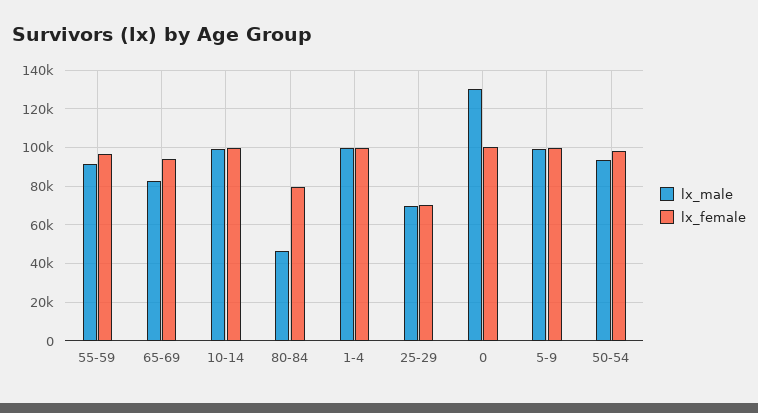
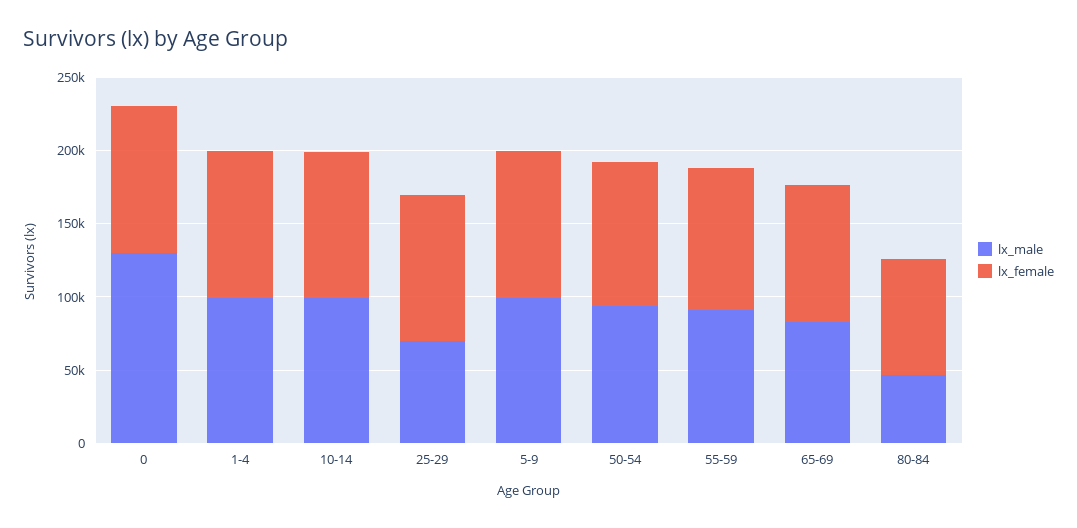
  {
    "lx_male": {
      "55-59": 90000,
      "65-69": 85000,
      "10-14": 100000,
      "80-84": 45000,
      "1-4": 100000,
      "25-29": 70000,
      "0": 130000,
      "5-9": 100000,
      "50-54": 95000
    },
    "lx_female": {
      "55-59": 95000,
      "65-69": 95000,
      "10-14": 100000,
      "80-84": 80000,
      "1-4": 100000,
-     "25-29": 70000,
+     "25-29": 100000,
      "0": 100000,
      "5-9": 100000,
      "50-54": 100000
    }
  }

